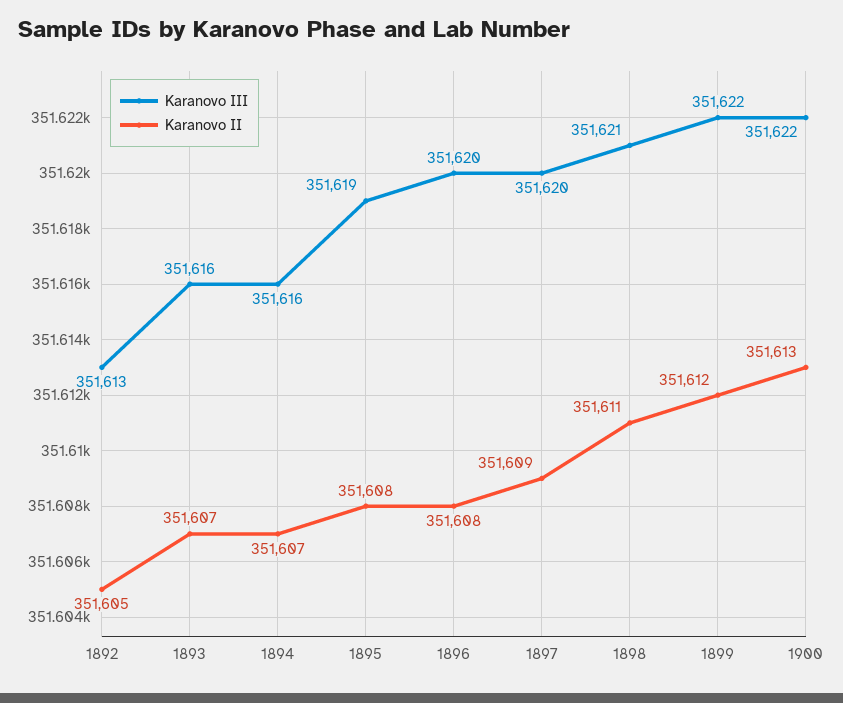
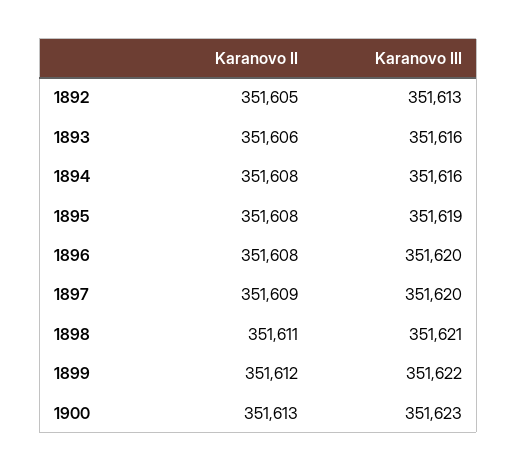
  {
    "Karanovo III": {
      "1892": 351613,
      "1893": 351616,
      "1894": 351616,
      "1895": 351619,
      "1896": 351620,
      "1897": 351620,
      "1898": 351621,
      "1899": 351622,
-     "1900": 351622
+     "1900": 351623
    },
    "Karanovo II": {
      "1892": 351605,
-     "1893": 351607,
+     "1893": 351606,
-     "1894": 351607,
+     "1894": 351608,
      "1895": 351608,
      "1896": 351608,
      "1897": 351609,
      "1898": 351611,
      "1899": 351612,
      "1900": 351613
    }
  }

